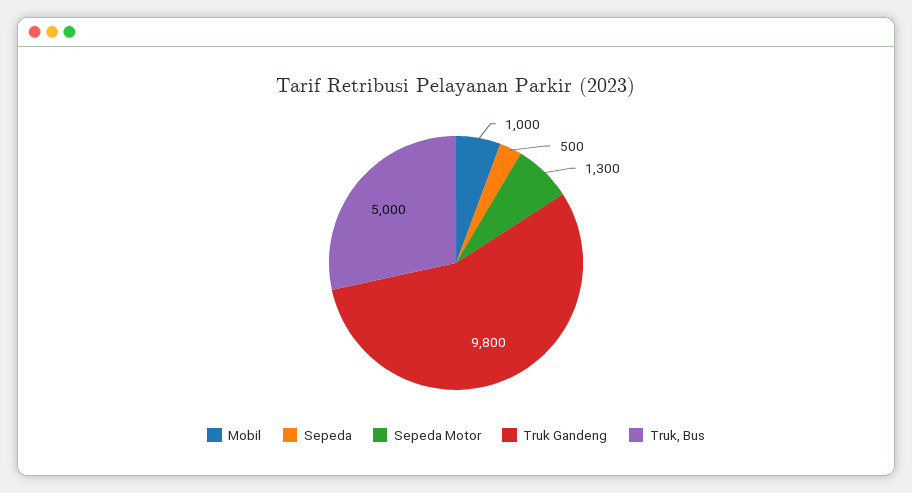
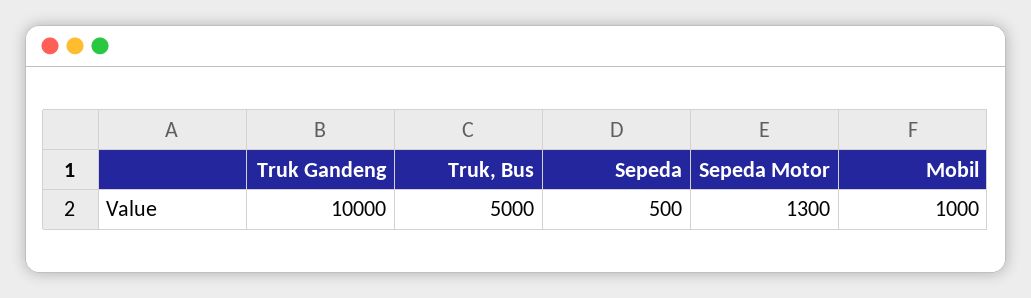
  {
    "Mobil": 1000,
    "Sepeda": 500,
    "Sepeda Motor": 1300,
-   "Truk Gandeng": 9800,
+   "Truk Gandeng": 10000,
    "Truk, Bus": 5000
  }

